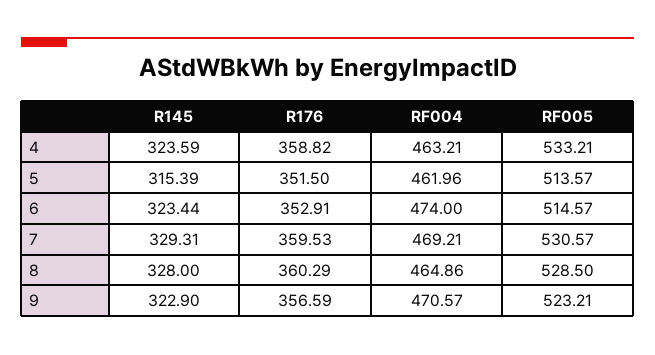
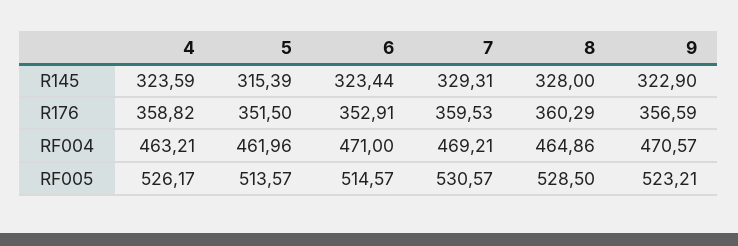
  {
    "R145": {
      "4": 323.59,
      "5": 315.39,
      "6": 323.44,
      "7": 329.31,
      "8": 328,
      "9": 322.9
    },
    "R176": {
      "4": 358.82,
      "5": 351.5,
      "6": 352.91,
      "7": 359.53,
      "8": 360.29,
      "9": 356.59
    },
    "RF004": {
      "4": 463.21,
      "5": 461.96,
-     "6": 474,
+     "6": 471,
      "7": 469.21,
      "8": 464.86,
      "9": 470.57
    },
    "RF005": {
-     "4": 533.21,
+     "4": 526.17,
      "5": 513.57,
      "6": 514.57,
      "7": 530.57,
      "8": 528.5,
      "9": 523.21
    }
  }

